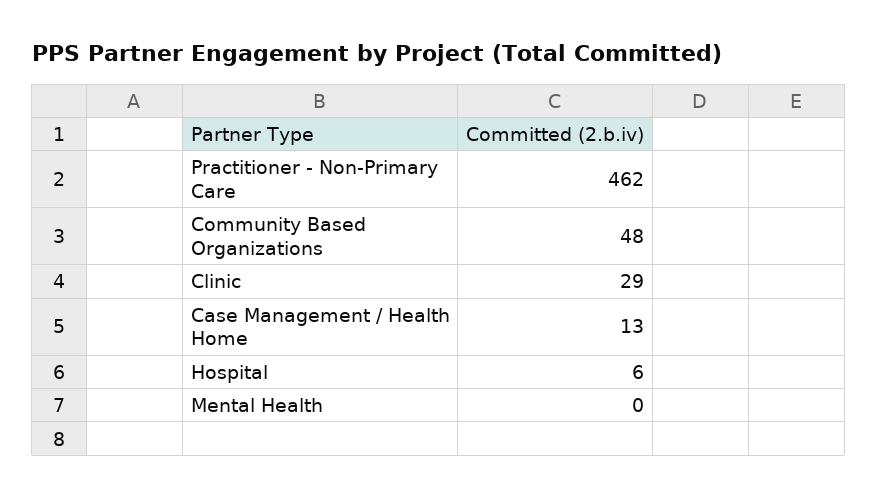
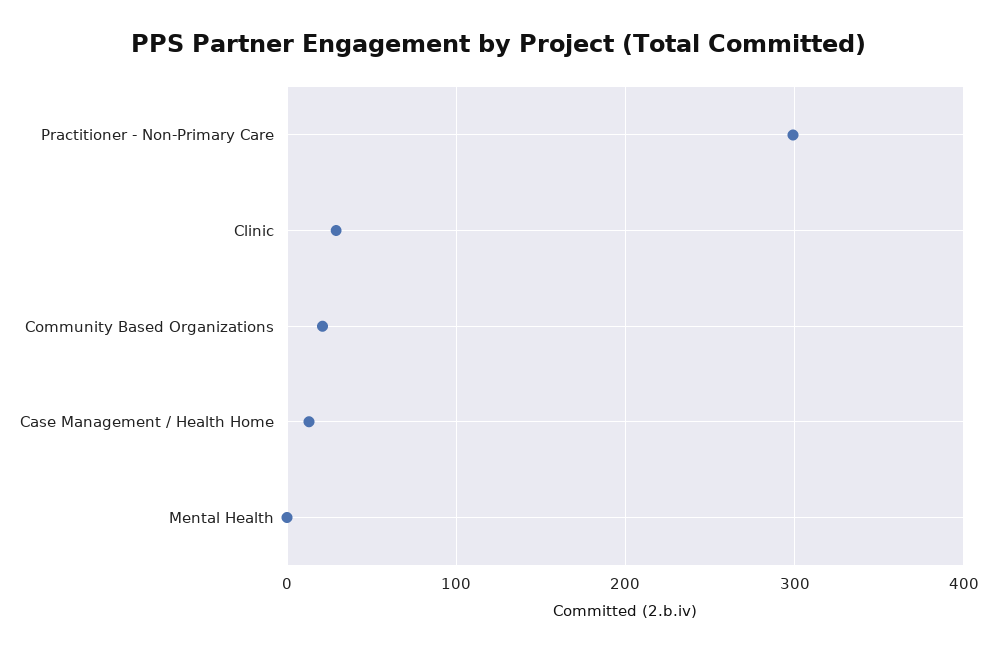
  {
-   "Practitioner - Non-Primary Care": 462,
+   "Practitioner - Non-Primary Care": 300,
-   "Community Based Organizations": 48,
+   "Community Based Organizations": 20,
    "Clinic": 29,
    "Case Management / Health Home": 13,
-   "Hospital": 6,
    "Mental Health": 0
  }

